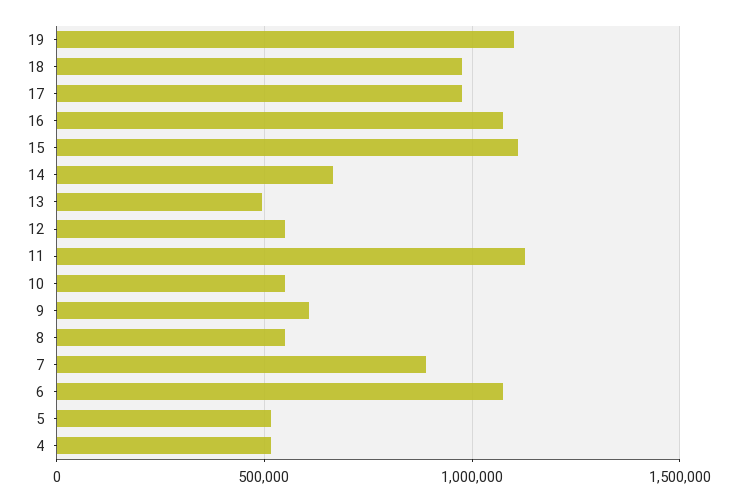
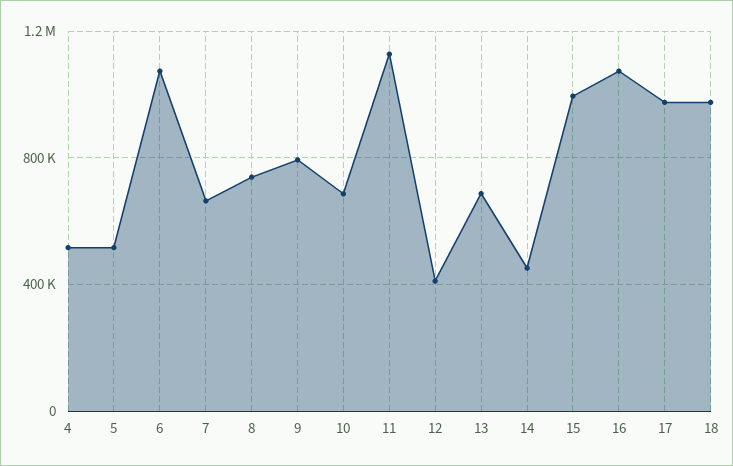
  {
-   "19": 1100000,
    "18": 1000000,
    "17": 1000000,
    "16": 1050000,
-   "15": 1100000,
+   "15": 1000000,
-   "14": 650000,
+   "14": 450000,
-   "13": 500000,
+   "13": 700000,
-   "12": 550000,
+   "12": 400000,
    "11": 1150000,
-   "10": 550000,
+   "10": 700000,
-   "9": 600000,
+   "9": 800000,
-   "8": 550000,
+   "8": 750000,
-   "7": 900000,
+   "7": 650000,
    "6": 1050000,
    "5": 500000,
    "4": 500000
  }

